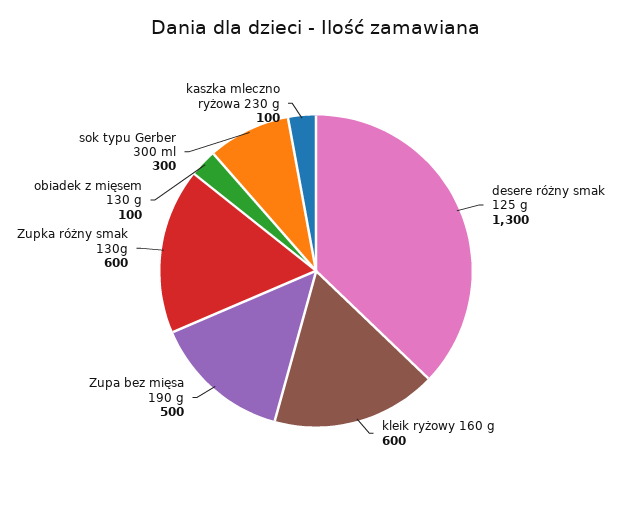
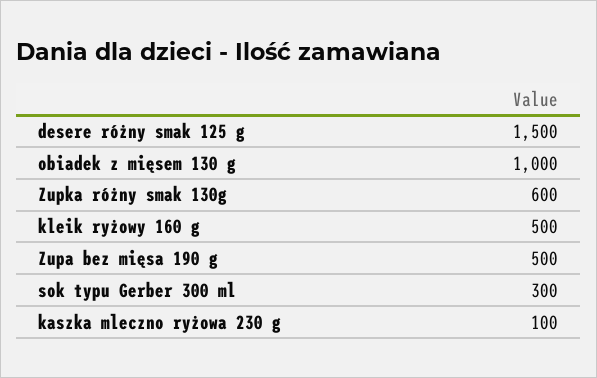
  {
-   "desere różny smak 125 g": 1300,
+   "desere różny smak 125 g": 1500,
-   "kleik ryżowy 160 g": 600,
+   "kleik ryżowy 160 g": 500,
    "Zupa bez mięsa 190 g": 500,
    "Zupka różny smak 130g": 600,
-   "obiadek z mięsem 130 g": 100,
+   "obiadek z mięsem 130 g": 1000,
    "sok typu Gerber 300 ml": 300,
    "kaszka mleczno ryżowa 230 g": 100
  }

